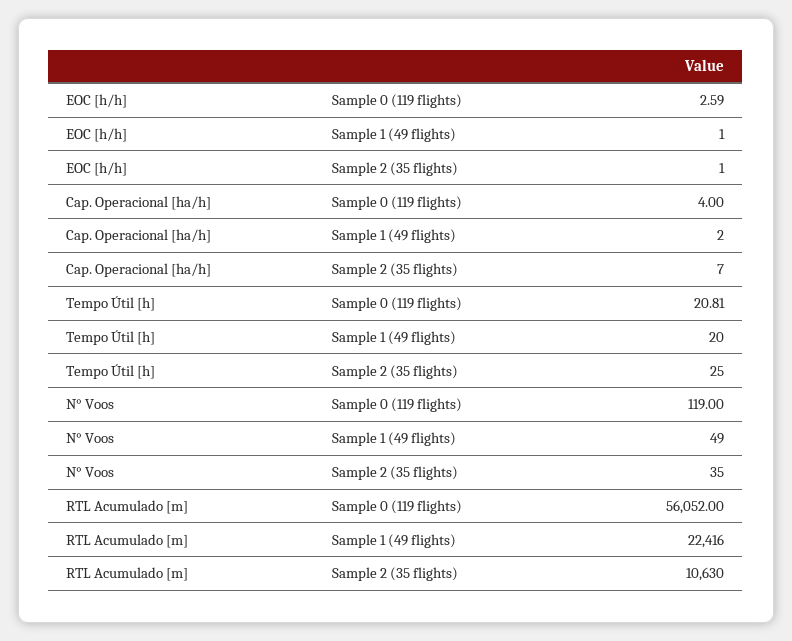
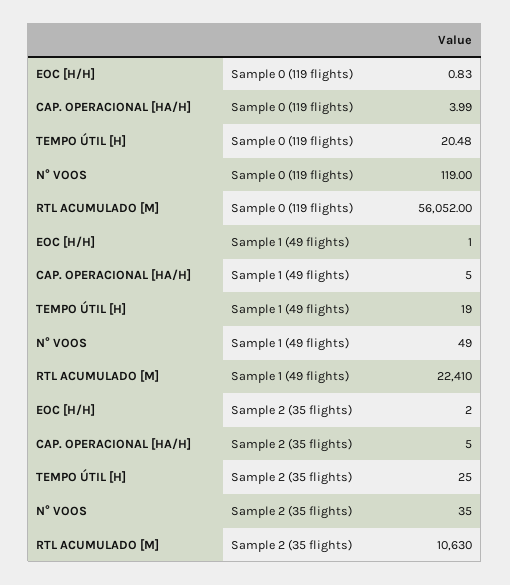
  {
    "EOC [h/h]": {
-     "Sample 0 (119 flights)": 2.59,
+     "Sample 0 (119 flights)": 0.83,
      "Sample 1 (49 flights)": 1,
-     "Sample 2 (35 flights)": 1
+     "Sample 2 (35 flights)": 2
    },
    "Cap. Operacional [ha/h]": {
-     "Sample 0 (119 flights)": 4,
+     "Sample 0 (119 flights)": 3.99,
-     "Sample 1 (49 flights)": 2,
+     "Sample 1 (49 flights)": 5,
-     "Sample 2 (35 flights)": 7
+     "Sample 2 (35 flights)": 5
    },
    "Tempo Útil [h]": {
-     "Sample 0 (119 flights)": 20.81,
+     "Sample 0 (119 flights)": 20.48,
-     "Sample 1 (49 flights)": 20,
+     "Sample 1 (49 flights)": 19,
      "Sample 2 (35 flights)": 25
    },
    "N° Voos": {
      "Sample 0 (119 flights)": 119,
      "Sample 1 (49 flights)": 49,
      "Sample 2 (35 flights)": 35
    },
    "RTL Acumulado [m]": {
      "Sample 0 (119 flights)": 56052,
-     "Sample 1 (49 flights)": 22416,
+     "Sample 1 (49 flights)": 22410,
      "Sample 2 (35 flights)": 10630
    }
  }

